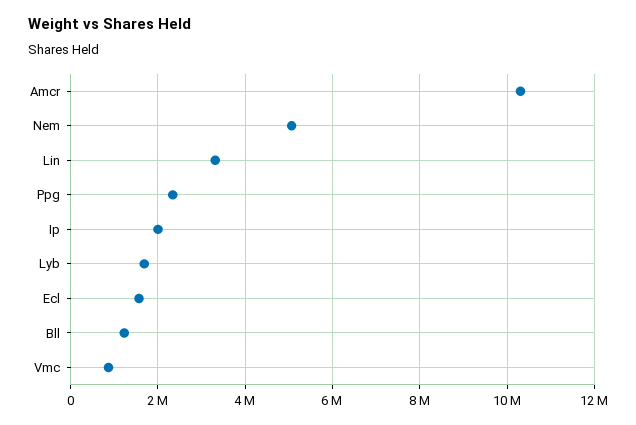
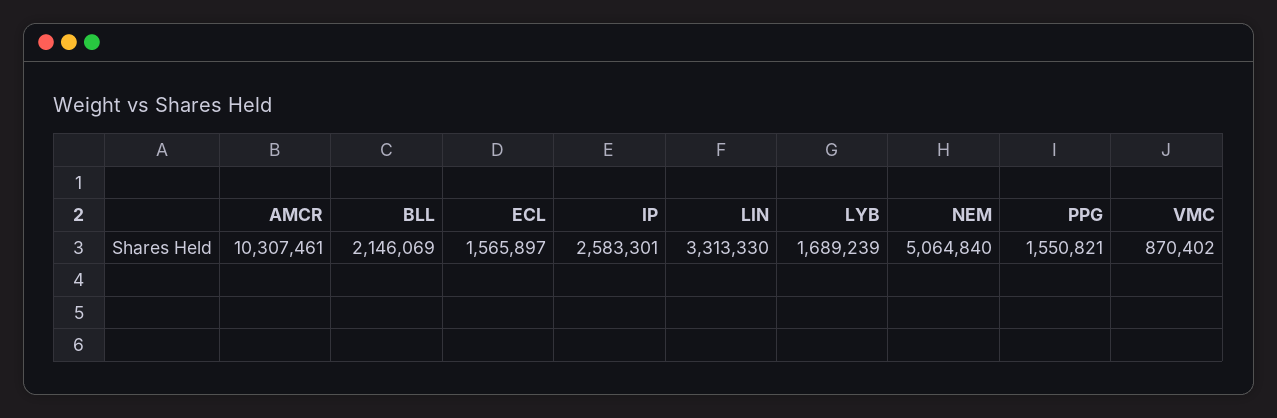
  {
    "Amcr": 10307461,
    "Nem": 5064840,
    "Lin": 3313330,
-   "Ppg": 2400000,
+   "Ppg": 1550821,
-   "Ip": 2000000,
+   "Ip": 2583301,
    "Lyb": 1689239,
    "Ecl": 1565897,
-   "Bll": 1200000,
+   "Bll": 2146069,
    "Vmc": 870402
  }

